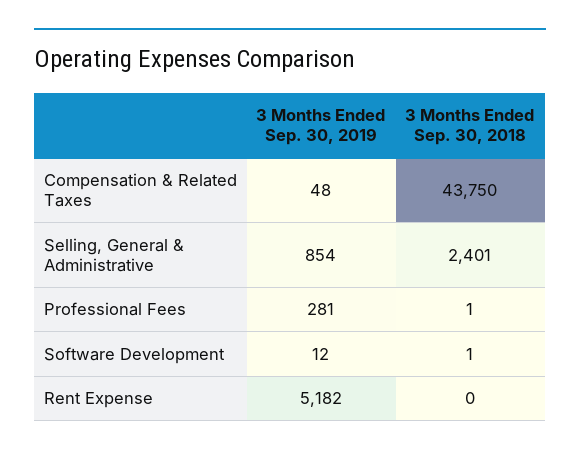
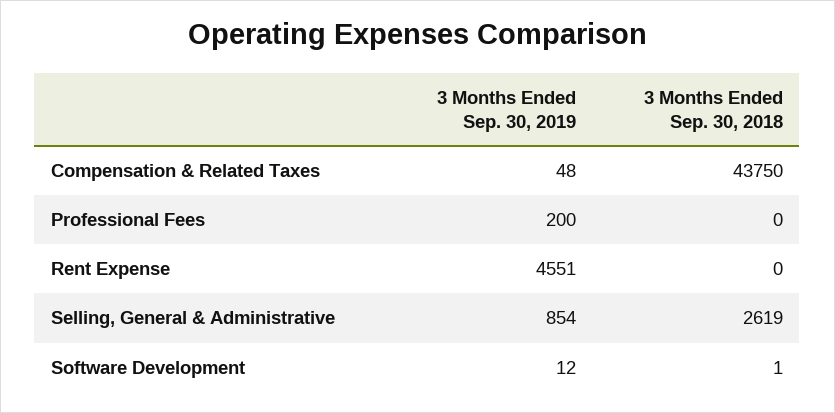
  {
    "3 Months Ended Sep. 30, 2019": {
      "Compensation & Related Taxes": 48,
      "Selling, General & Administrative": 854,
-     "Professional Fees": 281,
+     "Professional Fees": 200,
      "Software Development": 12,
-     "Rent Expense": 5182
+     "Rent Expense": 4551
    },
    "3 Months Ended Sep. 30, 2018": {
      "Compensation & Related Taxes": 43750,
-     "Selling, General & Administrative": 2401,
+     "Selling, General & Administrative": 2619,
-     "Professional Fees": 1,
+     "Professional Fees": 0,
      "Software Development": 1,
      "Rent Expense": 0
    }
  }

